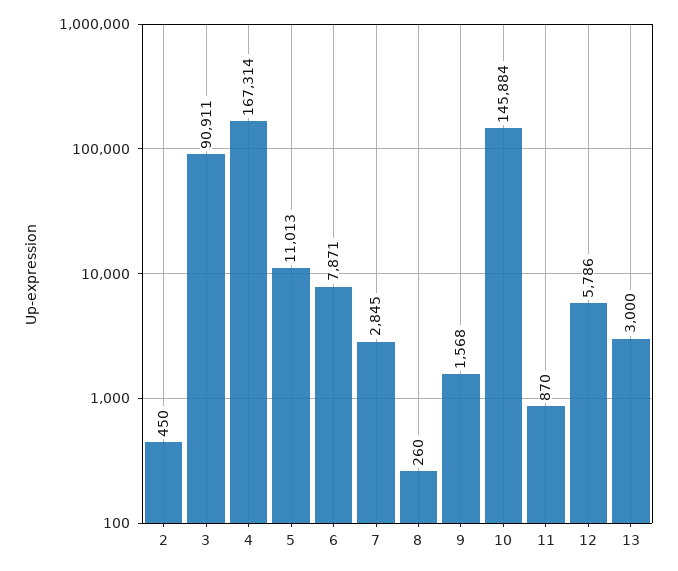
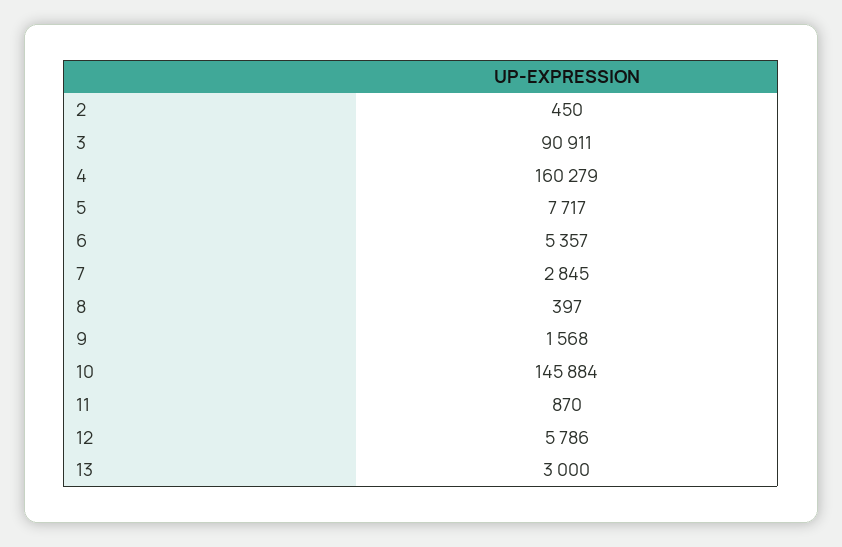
  {
    "2": 450,
    "3": 90911,
-   "4": 167314,
+   "4": 160279,
-   "5": 11013,
+   "5": 7717,
-   "6": 7871,
+   "6": 5357,
    "7": 2845,
-   "8": 260,
+   "8": 397,
    "9": 1568,
    "10": 145884,
    "11": 870,
    "12": 5786,
    "13": 3000
  }

